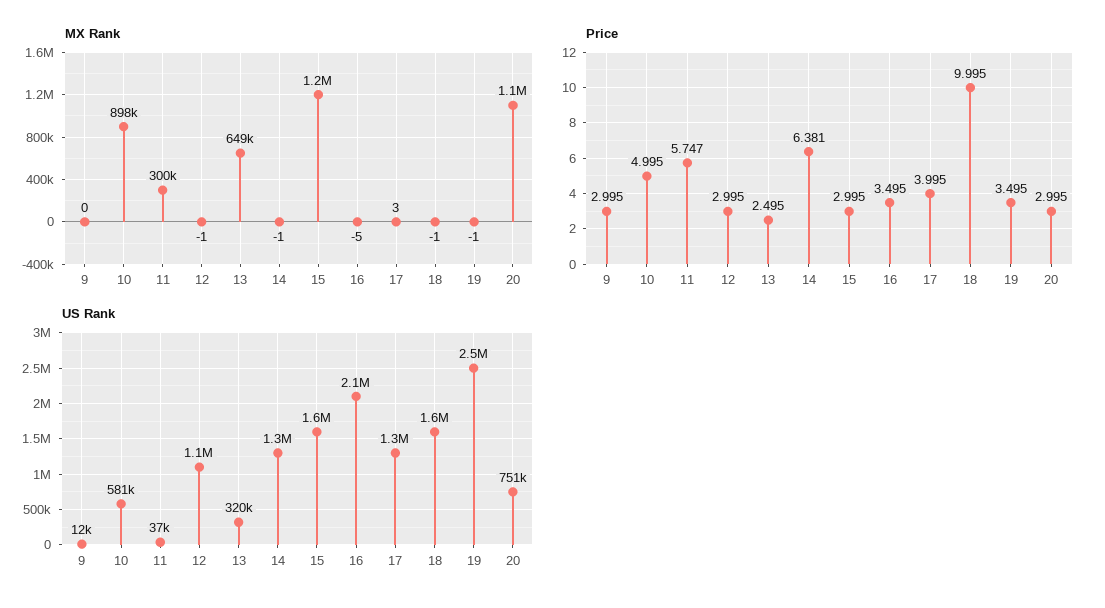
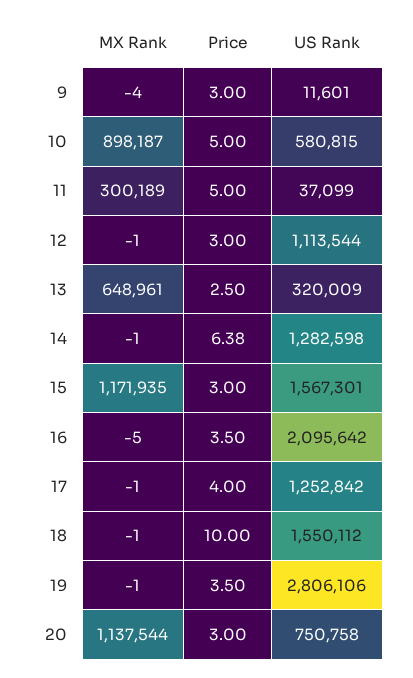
  {
    "MX Rank": {
-     "9": 0,
+     "9": -4,
      "10": 898187,
      "11": 300189,
      "12": -1,
      "13": 648961,
      "14": -1,
      "15": 1171935,
      "16": -5,
-     "17": 3,
+     "17": -1,
      "18": -1,
      "19": -1,
      "20": 1137544
    },
    "Price": {
      "9": 2.995,
      "10": 4.995,
-     "11": 5.747,
+     "11": 5,
      "12": 2.995,
      "13": 2.495,
      "14": 6.381,
      "15": 2.995,
      "16": 3.495,
      "17": 3.995,
      "18": 9.995,
      "19": 3.495,
      "20": 2.995
    },
    "US Rank": {
      "9": 11601,
      "10": 580815,
      "11": 37099,
      "12": 1113544,
      "13": 320009,
      "14": 1282598,
      "15": 1567301,
      "16": 2095642,
      "17": 1252842,
      "18": 1550112,
-     "19": 2500000,
+     "19": 2806106,
      "20": 750758
    }
  }

